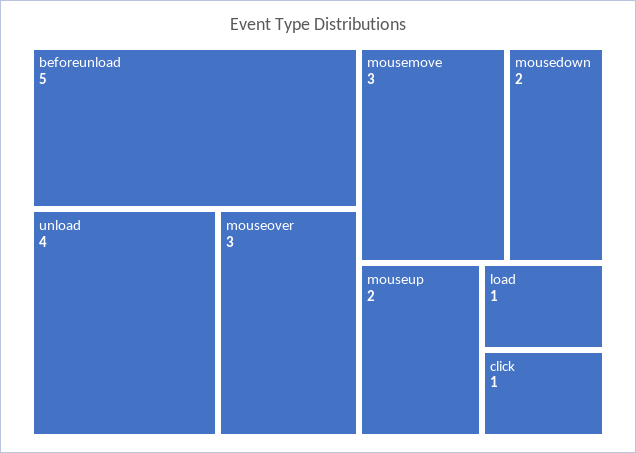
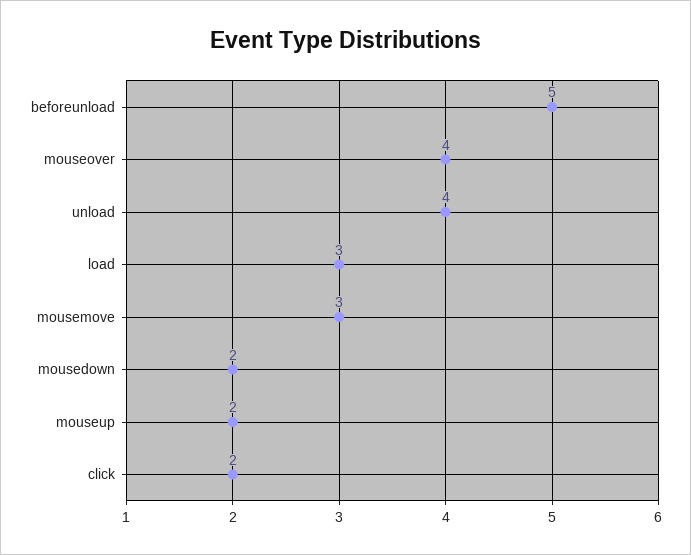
  {
    "beforeunload": 5,
    "unload": 4,
-   "mouseover": 3,
+   "mouseover": 4,
    "mousemove": 3,
    "mousedown": 2,
    "mouseup": 2,
-   "load": 1,
+   "load": 3,
-   "click": 1
+   "click": 2
  }

